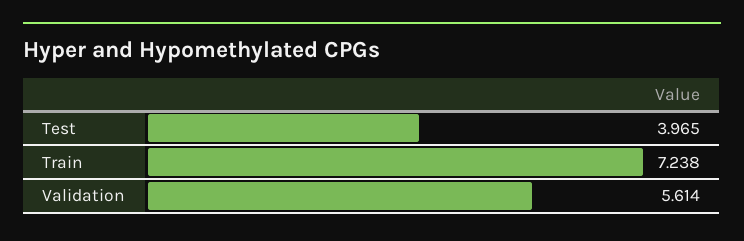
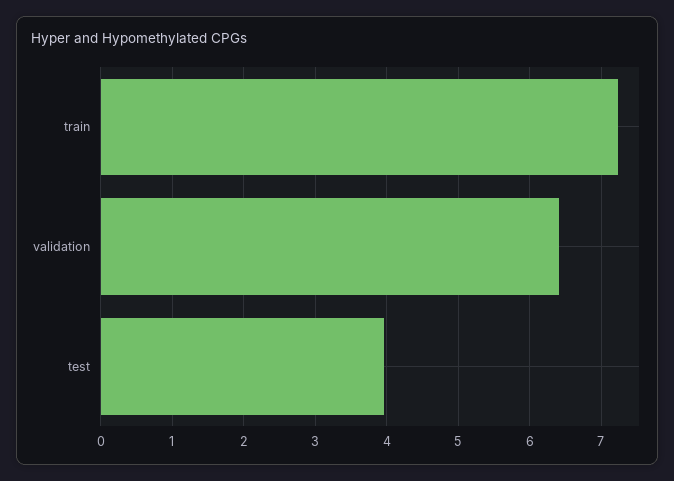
  {
    "Test": 3.965,
    "Train": 7.238,
-   "Validation": 5.614
+   "Validation": 6.4
  }

